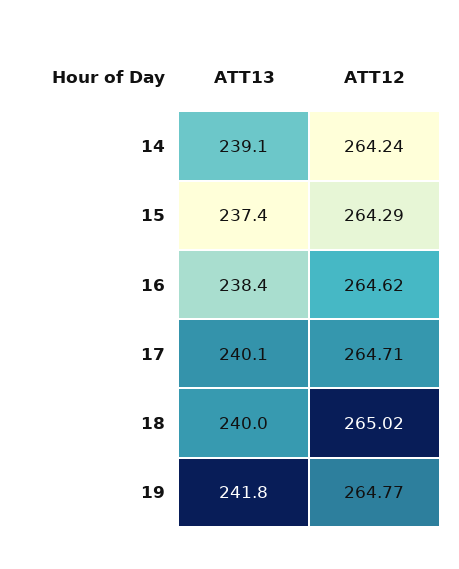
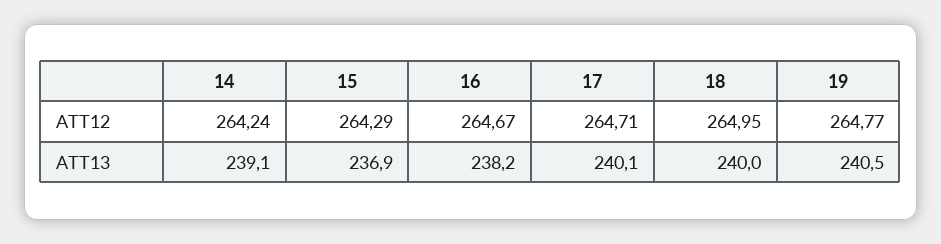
  {
    "ATT13": {
      "14": 239.1,
-     "15": 237.4,
+     "15": 236.9,
-     "16": 238.4,
+     "16": 238.2,
      "17": 240.1,
      "18": 240,
-     "19": 241.8
+     "19": 240.5
    },
    "ATT12": {
      "14": 264.24,
      "15": 264.29,
-     "16": 264.62,
+     "16": 264.67,
      "17": 264.71,
-     "18": 265.02,
+     "18": 264.95,
      "19": 264.77
    }
  }

